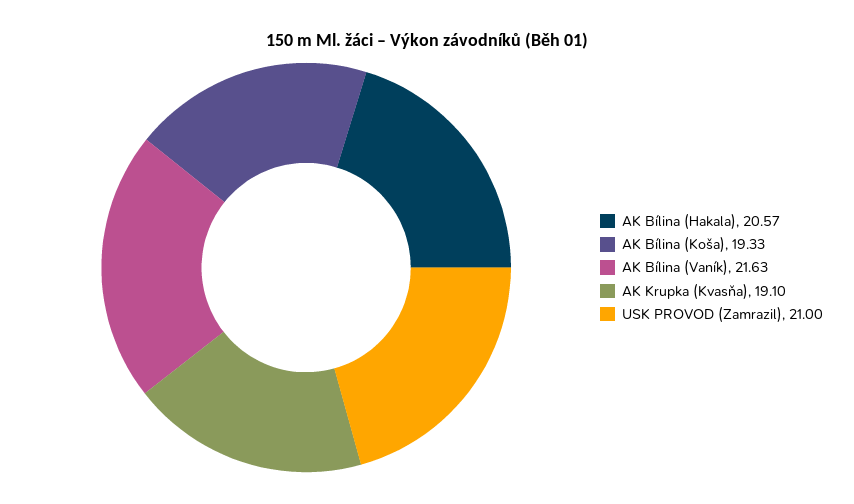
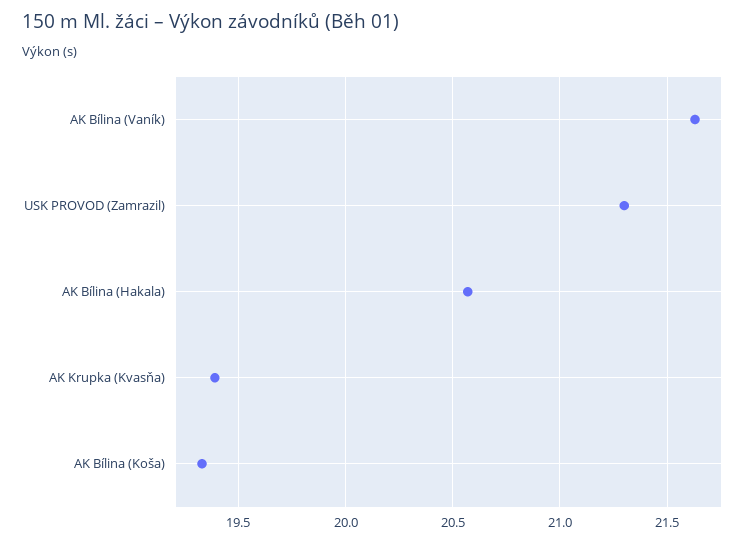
  {
    "AK Bílina (Hakala)": 20.57,
    "AK Bílina (Koša)": 19.33,
    "AK Bílina (Vaník)": 21.63,
-   "AK Krupka (Kvasňa)": 19.1,
+   "AK Krupka (Kvasňa)": 19.4,
-   "USK PROVOD (Zamrazil)": 21
+   "USK PROVOD (Zamrazil)": 21.3
  }

